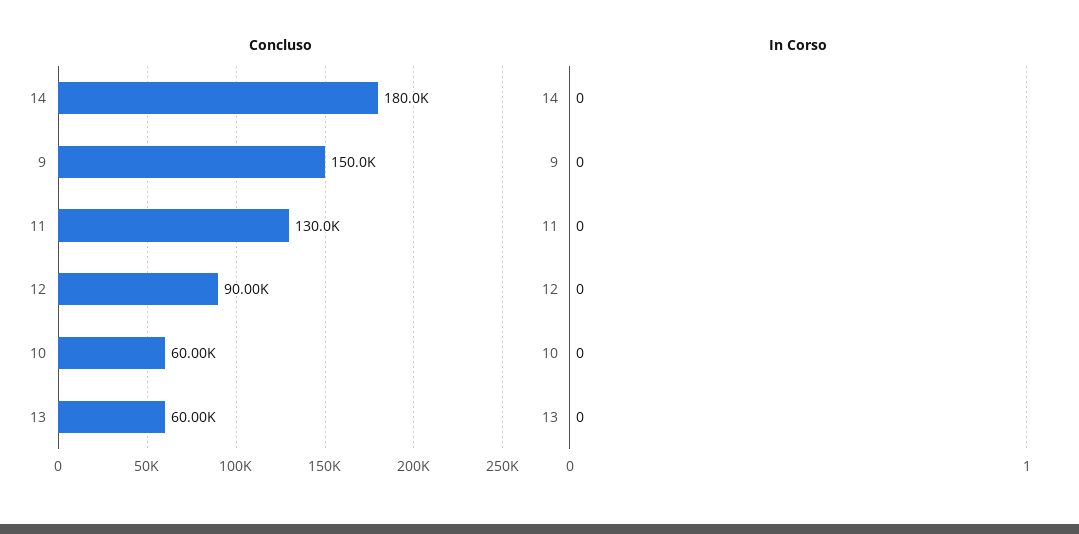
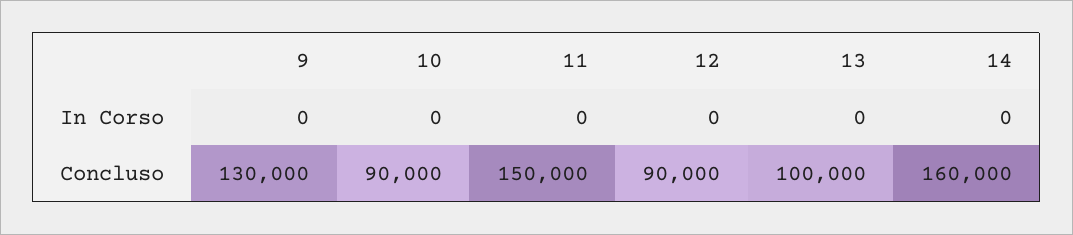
  {
    "Concluso": {
-     "14": 180000,
+     "14": 160000,
-     "9": 150000,
+     "9": 130000,
-     "11": 130000,
+     "11": 150000,
      "12": 90000,
-     "10": 60000,
+     "10": 90000,
-     "13": 60000
+     "13": 100000
    },
    "In Corso": {
      "14": 0,
      "9": 0,
      "11": 0,
      "12": 0,
      "10": 0,
      "13": 0
    }
  }

